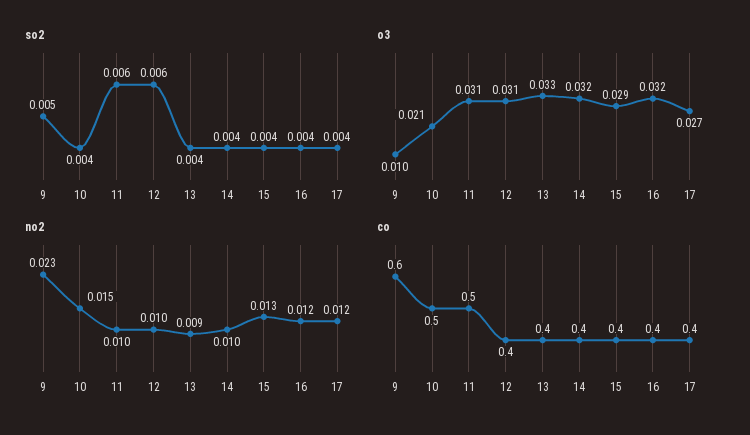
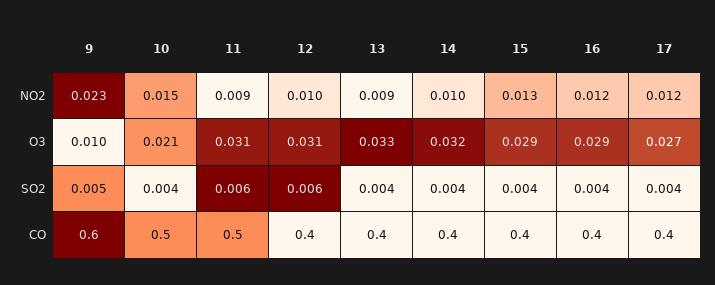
  {
    "so2": {
      "9": 0.005,
      "10": 0.004,
      "11": 0.006,
      "12": 0.006,
      "13": 0.004,
      "14": 0.004,
      "15": 0.004,
      "16": 0.004,
      "17": 0.004
    },
    "o3": {
      "9": 0.01,
      "10": 0.021,
      "11": 0.031,
      "12": 0.031,
      "13": 0.033,
      "14": 0.032,
      "15": 0.029,
-     "16": 0.032,
+     "16": 0.029,
      "17": 0.027
    },
    "no2": {
      "9": 0.023,
      "10": 0.015,
-     "11": 0.01,
+     "11": 0.009,
      "12": 0.01,
      "13": 0.009,
      "14": 0.01,
      "15": 0.013,
      "16": 0.012,
      "17": 0.012
    },
    "co": {
      "9": 0.6,
      "10": 0.5,
      "11": 0.5,
      "12": 0.4,
      "13": 0.4,
      "14": 0.4,
      "15": 0.4,
      "16": 0.4,
      "17": 0.4
    }
  }

